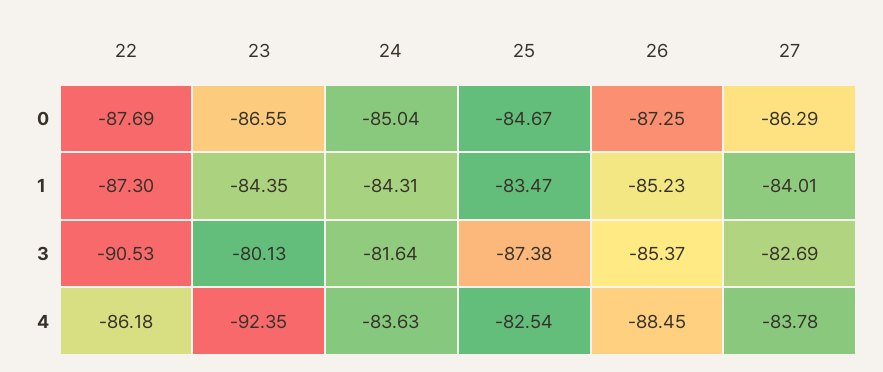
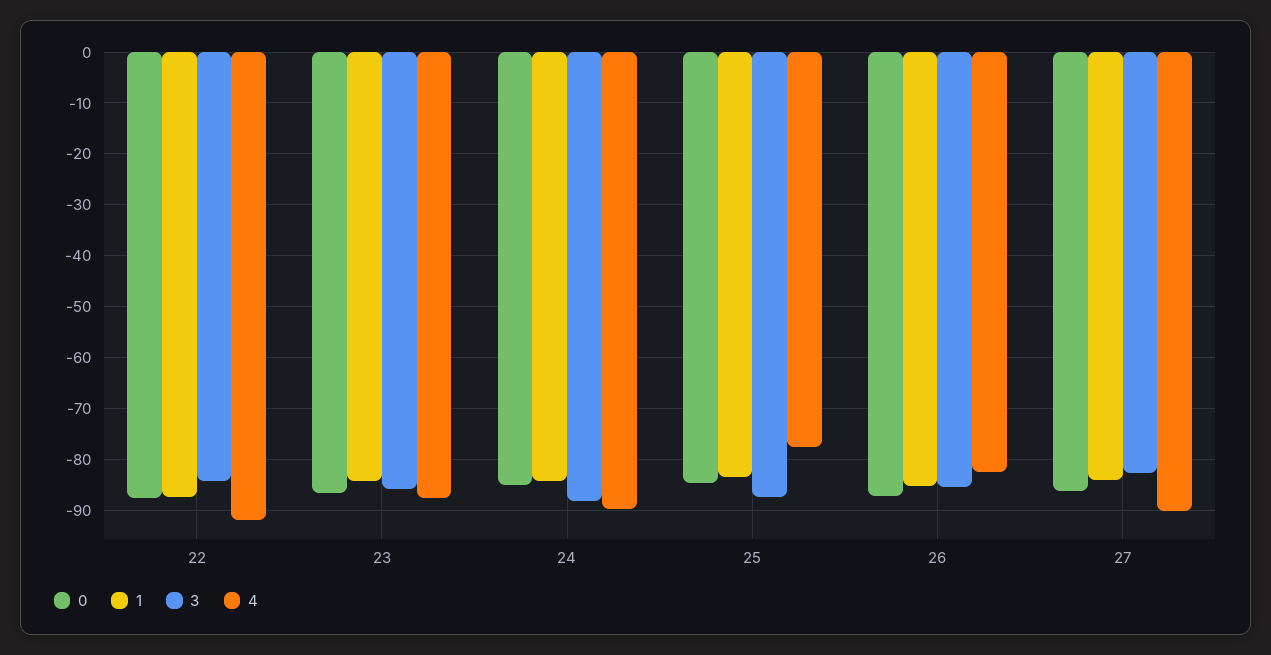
  {
    "0": {
      "22": -87.69,
      "23": -86.55,
      "24": -85.04,
      "25": -84.67,
      "26": -87.25,
      "27": -86.29
    },
    "1": {
      "22": -87.3,
      "23": -84.35,
      "24": -84.31,
      "25": -83.47,
      "26": -85.23,
      "27": -84.01
    },
    "3": {
-     "22": -90.53,
+     "22": -84,
-     "23": -80.13,
+     "23": -86,
-     "24": -81.64,
+     "24": -88,
      "25": -87.38,
      "26": -85.37,
      "27": -82.69
    },
    "4": {
-     "22": -86.18,
+     "22": -92,
-     "23": -92.35,
+     "23": -88,
-     "24": -83.63,
+     "24": -90,
-     "25": -82.54,
+     "25": -78,
-     "26": -88.45,
+     "26": -82,
-     "27": -83.78
+     "27": -90
    }
  }

